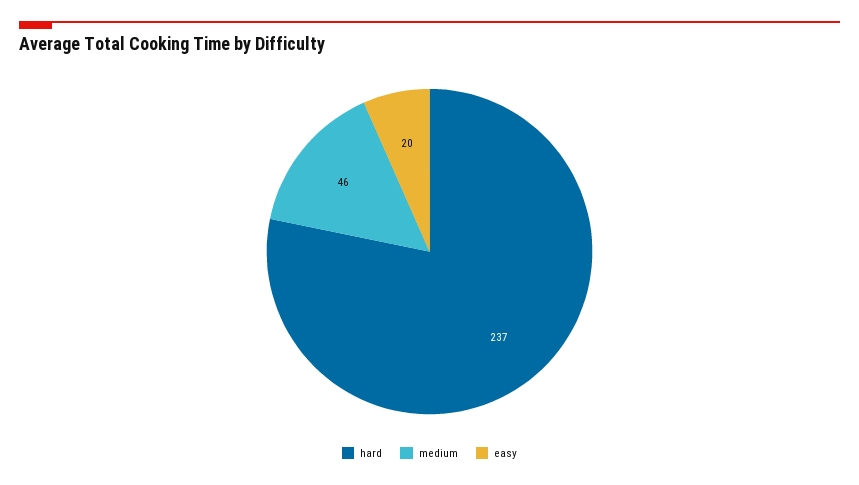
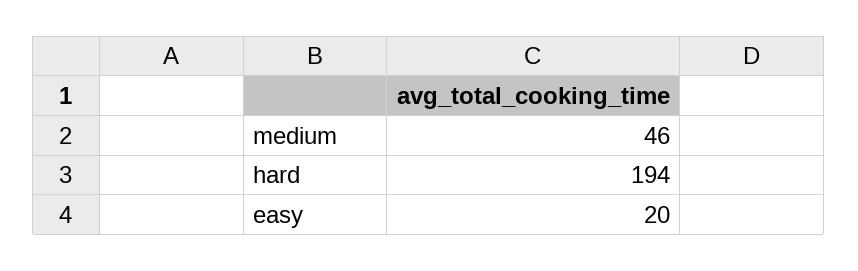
  {
-   "hard": 237,
+   "hard": 194,
    "medium": 46,
    "easy": 20
  }

